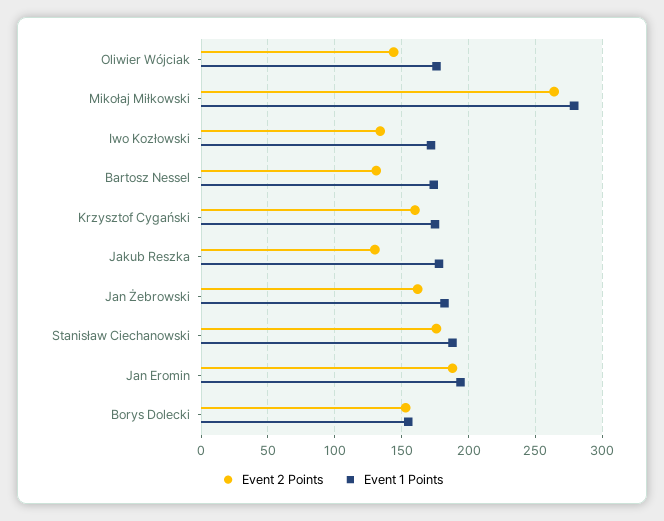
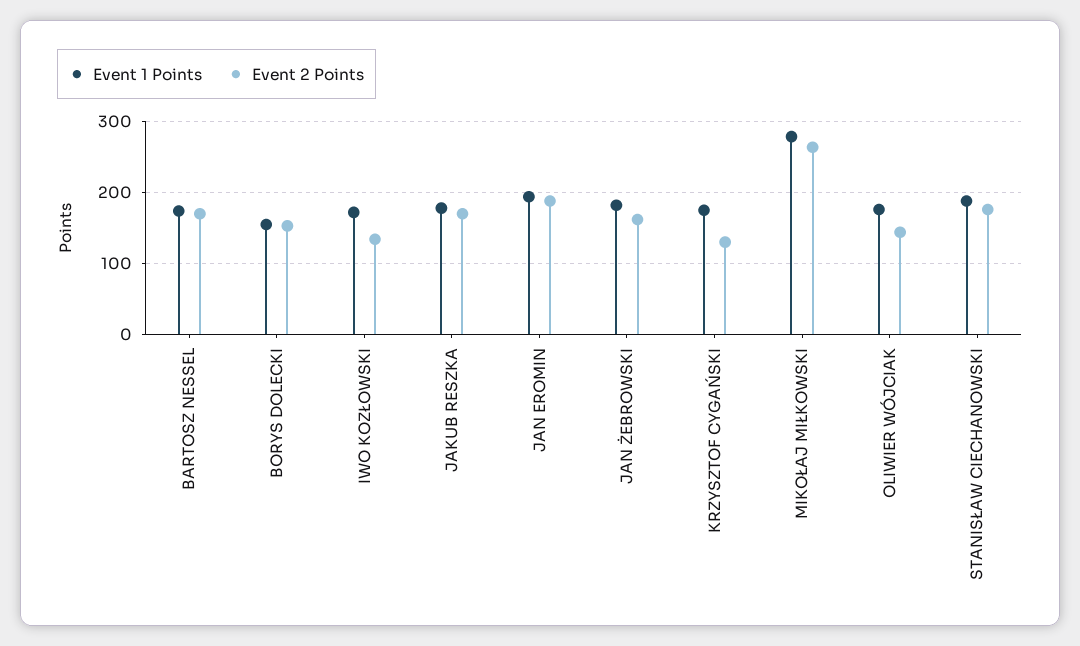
  {
    "Event 2 Points": {
      "Oliwier Wójciak": 145,
      "Mikołaj Miłkowski": 265,
      "Iwo Kozłowski": 135,
-     "Bartosz Nessel": 130,
+     "Bartosz Nessel": 170,
-     "Krzysztof Cygański": 160,
+     "Krzysztof Cygański": 130,
-     "Jakub Reszka": 130,
+     "Jakub Reszka": 170,
      "Jan Żebrowski": 160,
      "Stanisław Ciechanowski": 175,
      "Jan Eromin": 190,
      "Borys Dolecki": 155
    },
    "Event 1 Points": {
      "Oliwier Wójciak": 175,
      "Mikołaj Miłkowski": 280,
      "Iwo Kozłowski": 170,
      "Bartosz Nessel": 175,
      "Krzysztof Cygański": 175,
      "Jakub Reszka": 180,
      "Jan Żebrowski": 180,
      "Stanisław Ciechanowski": 190,
      "Jan Eromin": 195,
      "Borys Dolecki": 155
    }
  }

